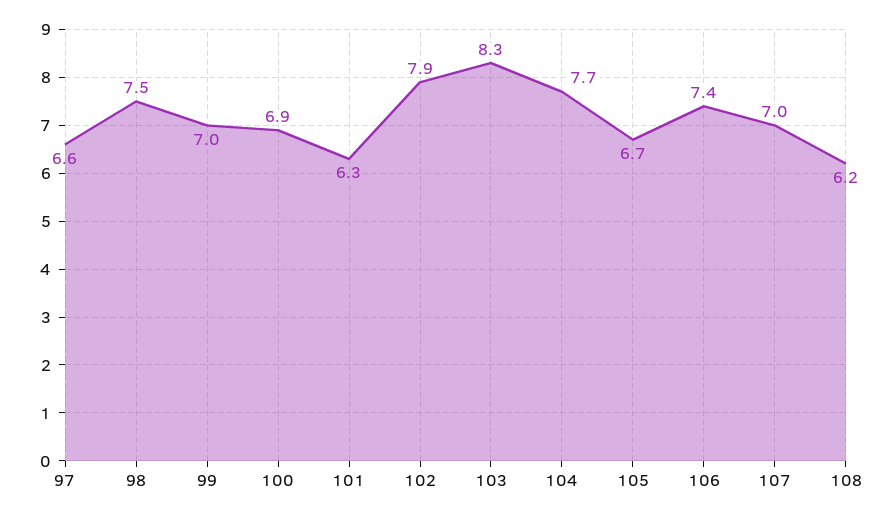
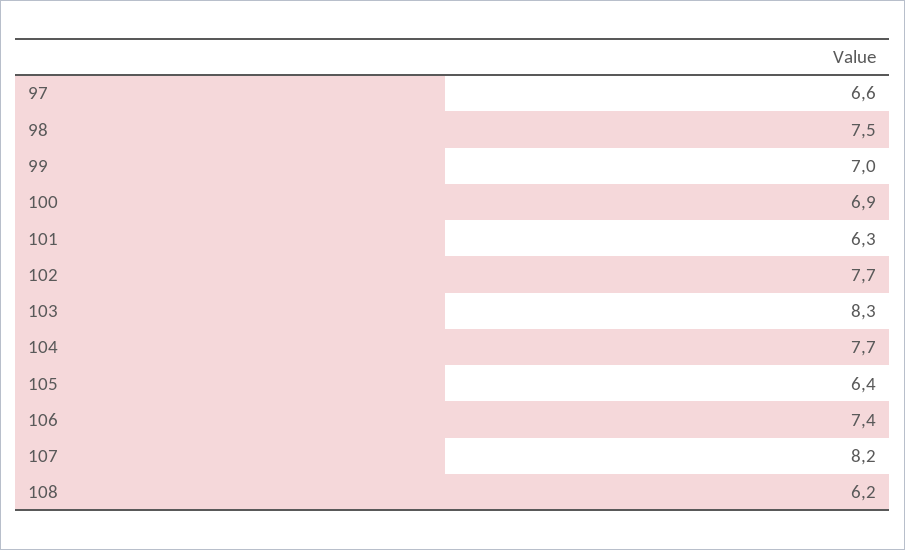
  {
    "97": 6.6,
    "98": 7.5,
    "99": 7,
    "100": 6.9,
    "101": 6.3,
-   "102": 7.9,
+   "102": 7.7,
    "103": 8.3,
    "104": 7.7,
-   "105": 6.7,
+   "105": 6.4,
    "106": 7.4,
-   "107": 7,
+   "107": 8.2,
    "108": 6.2
  }

